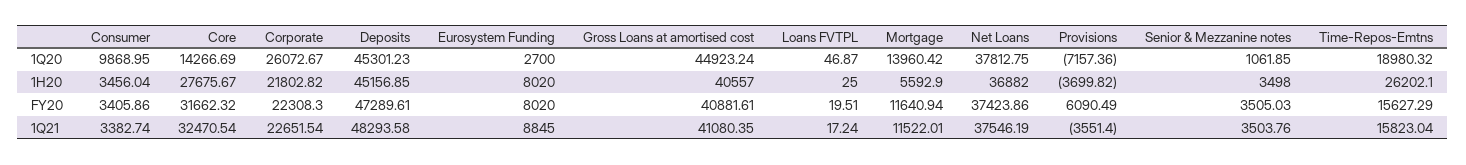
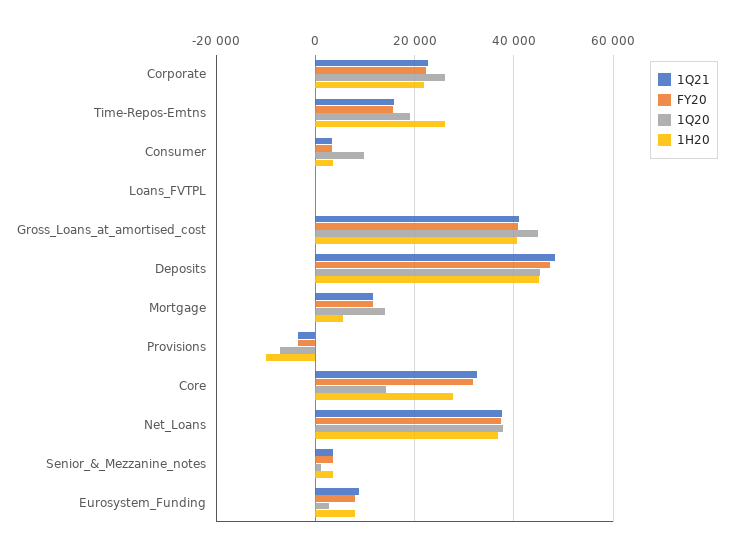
  {
    "1Q20": {
      "Consumer": 9868.95,
      "Core": 14266.69,
      "Corporate": 26072.67,
      "Deposits": 45301.23,
      "Eurosystem Funding": 2700,
      "Gross Loans at amortised cost": 44923.24,
      "Loans FVTPL": 46.87,
      "Mortgage": 13960.42,
      "Net Loans": 37812.75,
      "Provisions": -7157.36,
      "Senior & Mezzanine notes": 1061.85,
      "Time-Repos-Emtns": 18980.32
    },
    "1H20": {
      "Consumer": 3456.04,
      "Core": 27675.67,
      "Corporate": 21802.82,
      "Deposits": 45156.85,
      "Eurosystem Funding": 8020,
      "Gross Loans at amortised cost": 40557,
      "Loans FVTPL": 25,
      "Mortgage": 5592.9,
      "Net Loans": 36882,
-     "Provisions": -3699.82,
+     "Provisions": -10000,
      "Senior & Mezzanine notes": 3498,
      "Time-Repos-Emtns": 26202.1
    },
    "FY20": {
      "Consumer": 3405.86,
      "Core": 31662.32,
      "Corporate": 22308.3,
      "Deposits": 47289.61,
      "Eurosystem Funding": 8020,
      "Gross Loans at amortised cost": 40881.61,
      "Loans FVTPL": 19.51,
      "Mortgage": 11640.94,
      "Net Loans": 37423.86,
-     "Provisions": 6090.49,
+     "Provisions": -4000,
      "Senior & Mezzanine notes": 3505.03,
      "Time-Repos-Emtns": 15627.29
    },
    "1Q21": {
      "Consumer": 3382.74,
      "Core": 32470.54,
      "Corporate": 22651.54,
      "Deposits": 48293.58,
      "Eurosystem Funding": 8845,
      "Gross Loans at amortised cost": 41080.35,
      "Loans FVTPL": 17.24,
      "Mortgage": 11522.01,
      "Net Loans": 37546.19,
      "Provisions": -3551.4,
      "Senior & Mezzanine notes": 3503.76,
      "Time-Repos-Emtns": 15823.04
    }
  }

